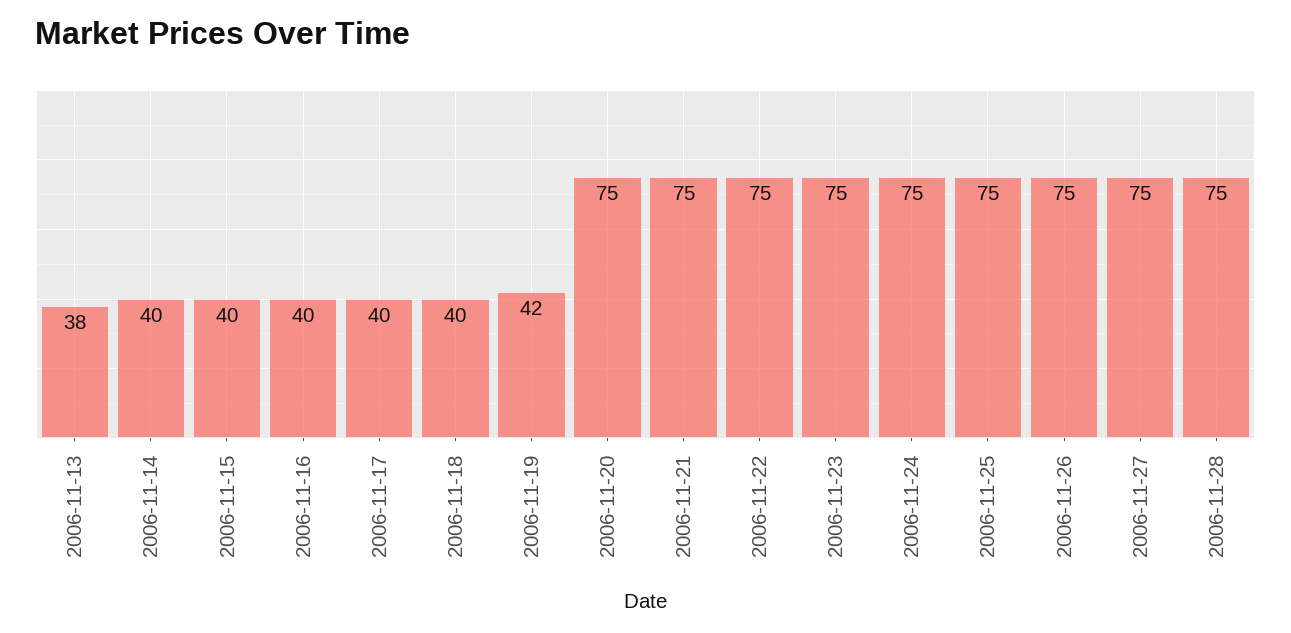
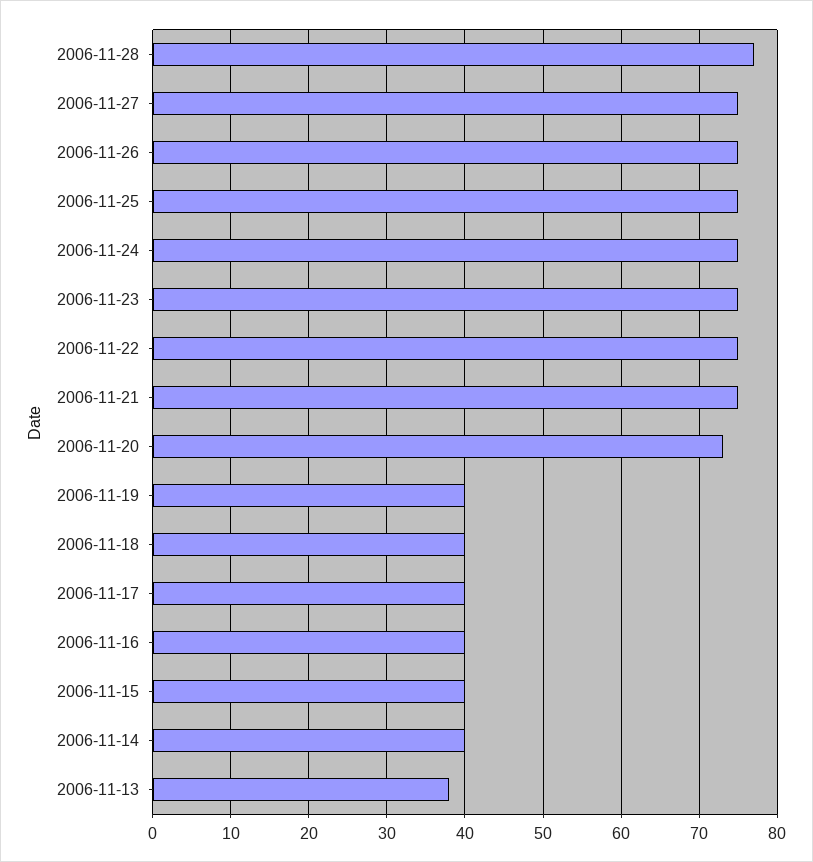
  {
    "2006-11-13": 38,
    "2006-11-14": 40,
    "2006-11-15": 40,
    "2006-11-16": 40,
    "2006-11-17": 40,
    "2006-11-18": 40,
-   "2006-11-19": 42,
+   "2006-11-19": 40,
-   "2006-11-20": 75,
+   "2006-11-20": 73,
    "2006-11-21": 75,
    "2006-11-22": 75,
    "2006-11-23": 75,
    "2006-11-24": 75,
    "2006-11-25": 75,
    "2006-11-26": 75,
    "2006-11-27": 75,
-   "2006-11-28": 75
+   "2006-11-28": 77
  }

